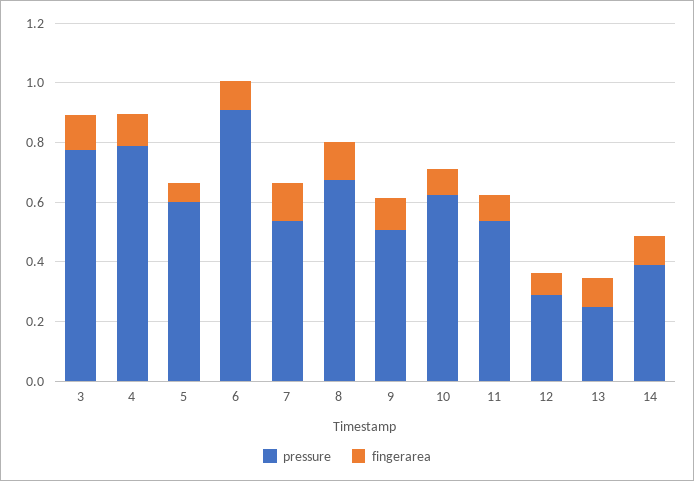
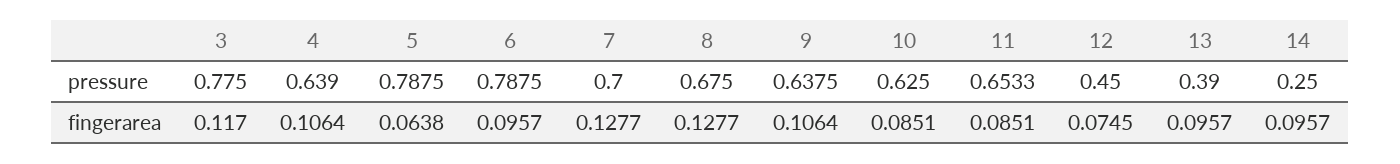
  {
    "pressure": {
      "3": 0.775,
-     "4": 0.8,
+     "4": 0.639,
-     "5": 0.6,
+     "5": 0.7875,
-     "6": 0.9,
+     "6": 0.7875,
-     "7": 0.55,
+     "7": 0.7,
      "8": 0.675,
-     "9": 0.5,
+     "9": 0.6375,
      "10": 0.625,
-     "11": 0.55,
+     "11": 0.6533,
-     "12": 0.3,
+     "12": 0.45,
-     "13": 0.25,
+     "13": 0.39,
-     "14": 0.4
+     "14": 0.25
    },
    "fingerarea": {
      "3": 0.117,
      "4": 0.1064,
      "5": 0.0638,
      "6": 0.0957,
      "7": 0.1277,
      "8": 0.1277,
      "9": 0.1064,
      "10": 0.0851,
      "11": 0.0851,
      "12": 0.0745,
      "13": 0.0957,
      "14": 0.0957
    }
  }

